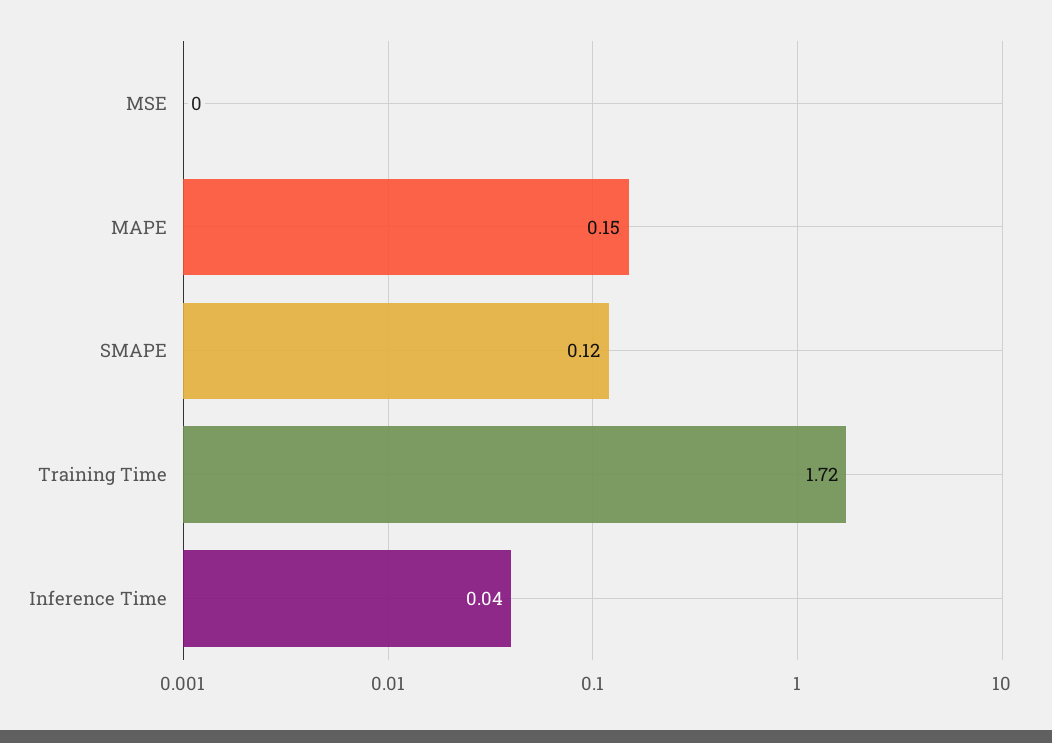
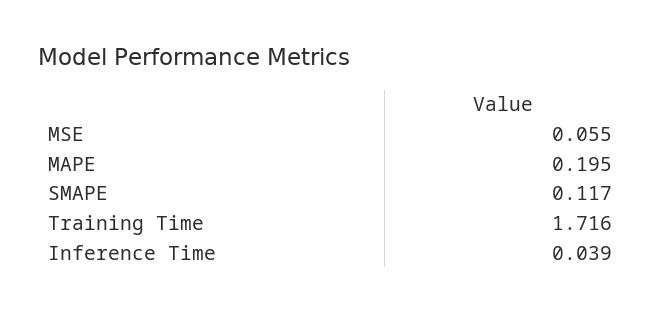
  {
-   "MSE": 0,
+   "MSE": 0.055,
-   "MAPE": 0.15,
+   "MAPE": 0.195,
    "SMAPE": 0.117,
    "Training Time": 1.716,
    "Inference Time": 0.039
  }

